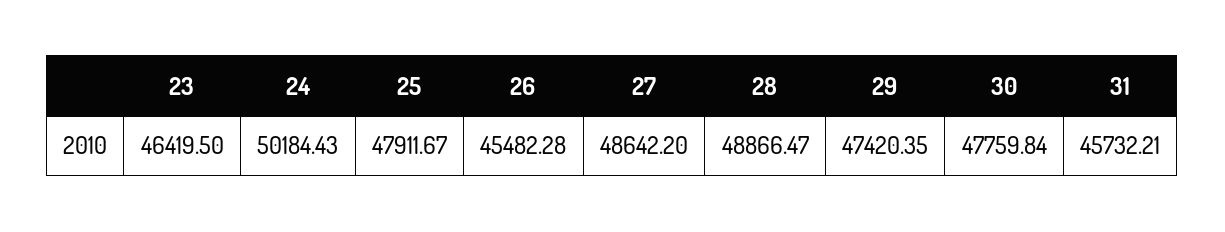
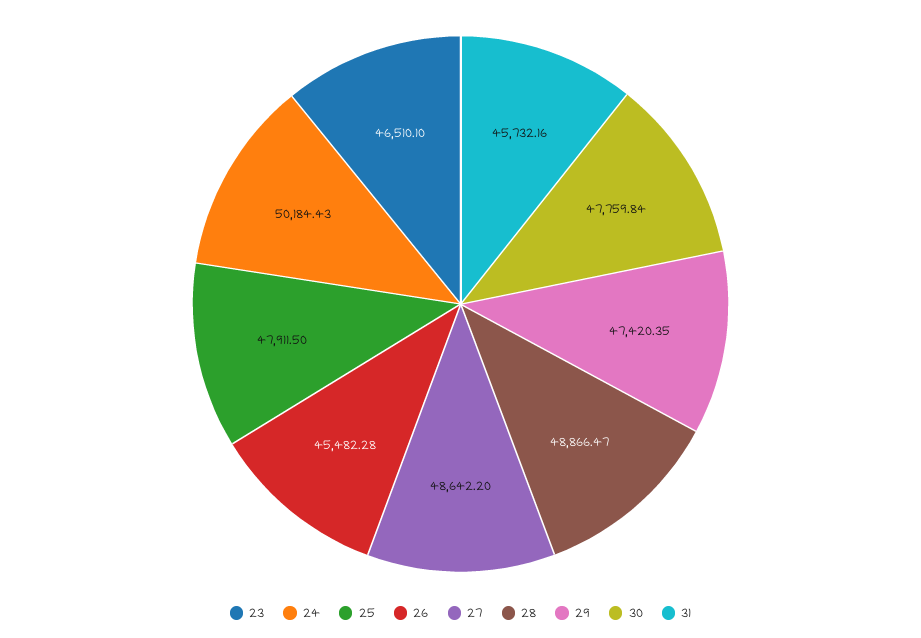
  {
-   "23": 46419.5,
+   "23": 46510.1,
    "24": 50184.43,
-   "25": 47911.67,
+   "25": 47911.5,
    "26": 45482.28,
    "27": 48642.2,
    "28": 48866.47,
    "29": 47420.35,
    "30": 47759.84,
-   "31": 45732.21
+   "31": 45732.16
  }

